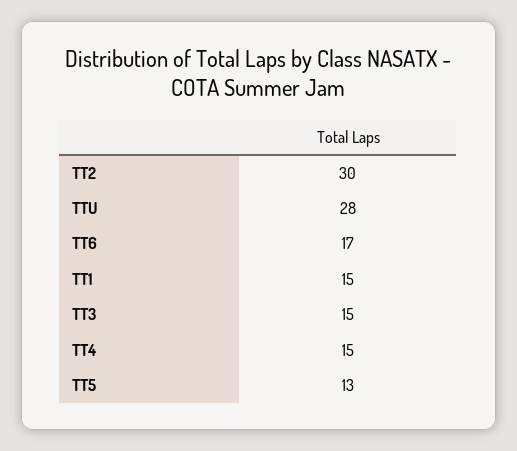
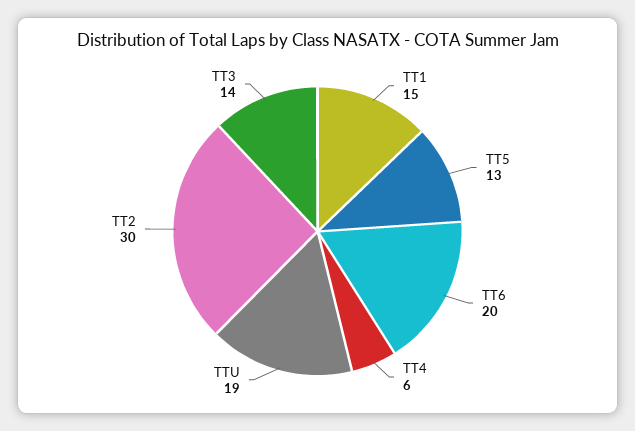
  {
    "TT2": 30,
-   "TTU": 28,
+   "TTU": 19,
-   "TT6": 17,
+   "TT6": 20,
    "TT1": 15,
-   "TT3": 15,
+   "TT3": 14,
-   "TT4": 15,
+   "TT4": 6,
    "TT5": 13
  }

